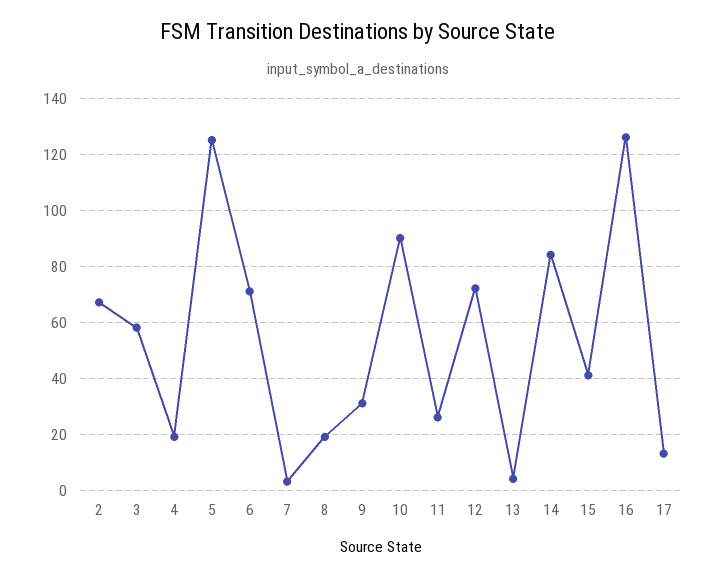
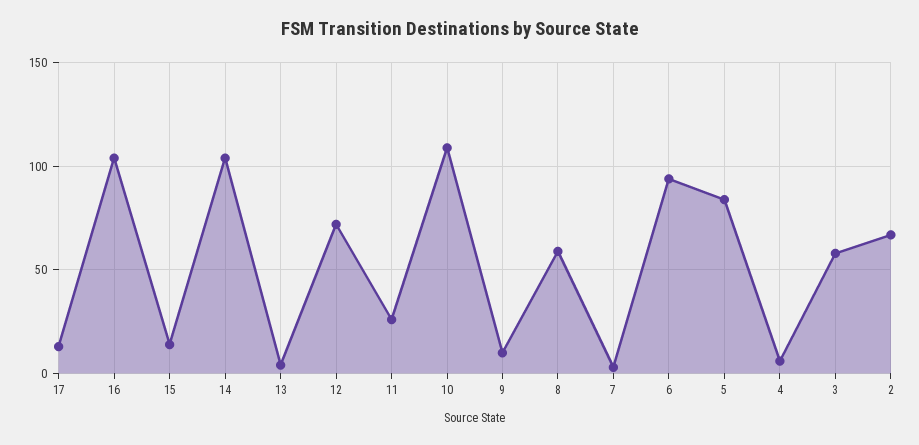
  {
    "2": 65,
    "3": 60,
-   "4": 20,
+   "4": 5,
-   "5": 125,
+   "5": 85,
-   "6": 70,
+   "6": 95,
    "7": 5,
-   "8": 20,
+   "8": 60,
-   "9": 30,
+   "9": 10,
-   "10": 90,
+   "10": 110,
    "11": 25,
    "12": 70,
    "13": 5,
-   "14": 85,
+   "14": 105,
-   "15": 40,
+   "15": 15,
-   "16": 125,
+   "16": 105,
    "17": 15
  }

